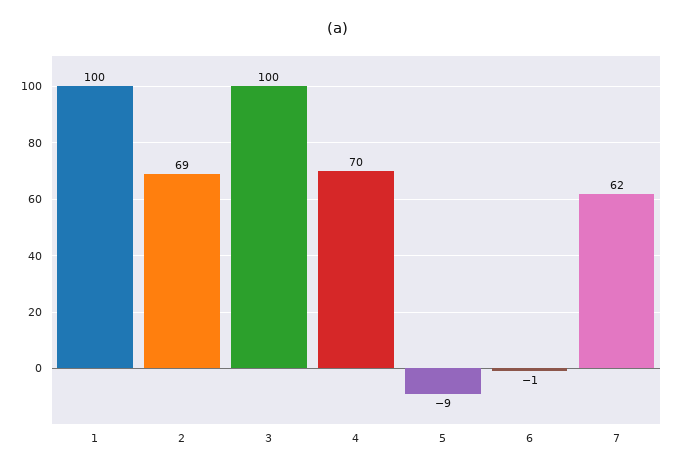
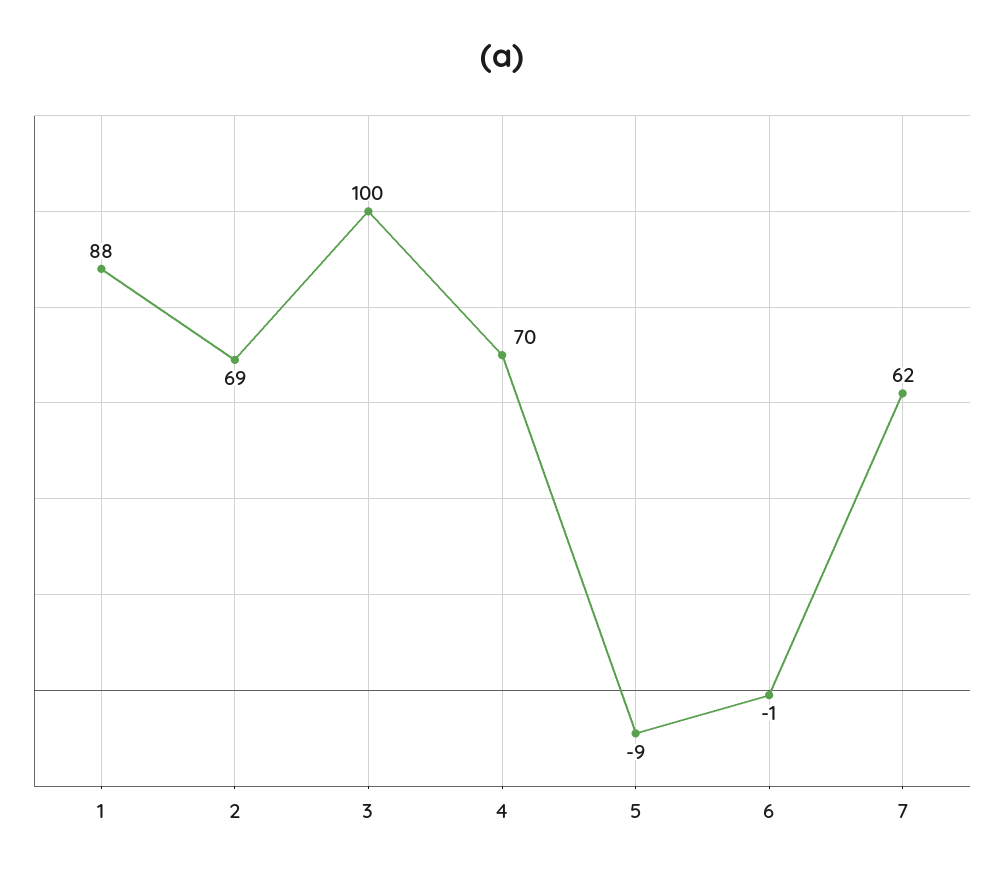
  {
-   "1": 100,
+   "1": 88,
    "2": 69,
    "3": 100,
    "4": 70,
    "5": -9,
    "6": -1,
    "7": 62
  }

